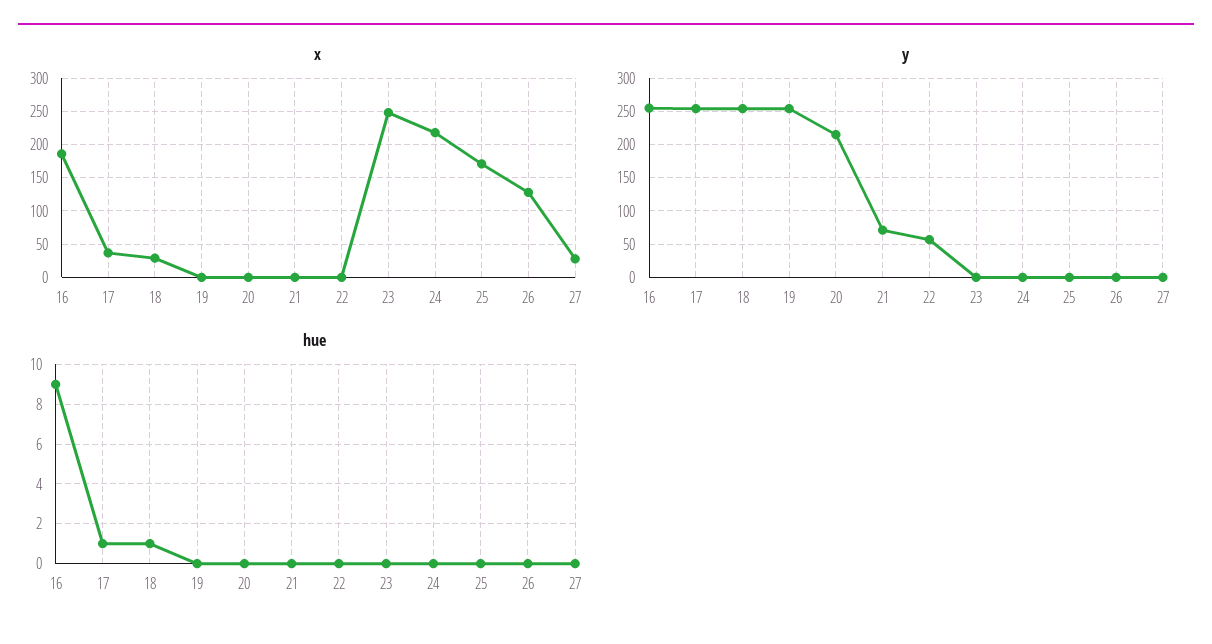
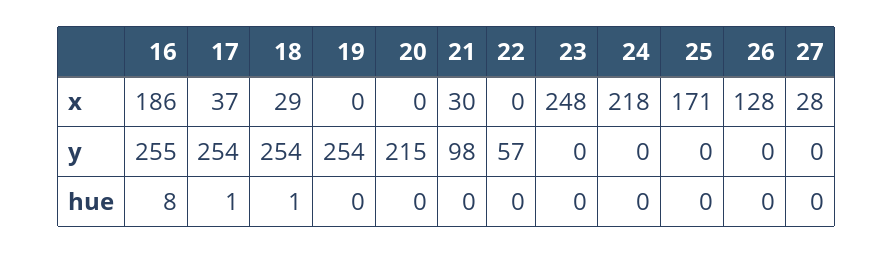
  {
    "x": {
      "16": 186,
      "17": 37,
      "18": 29,
      "19": 0,
      "20": 0,
-     "21": 0,
+     "21": 30,
      "22": 0,
      "23": 248,
      "24": 218,
      "25": 171,
      "26": 128,
      "27": 28
    },
    "y": {
      "16": 255,
      "17": 254,
      "18": 254,
      "19": 254,
      "20": 215,
-     "21": 70,
+     "21": 98,
      "22": 57,
      "23": 0,
      "24": 0,
      "25": 0,
      "26": 0,
      "27": 0
    },
    "hue": {
-     "16": 9,
+     "16": 8,
      "17": 1,
      "18": 1,
      "19": 0,
      "20": 0,
      "21": 0,
      "22": 0,
      "23": 0,
      "24": 0,
      "25": 0,
      "26": 0,
      "27": 0
    }
  }

